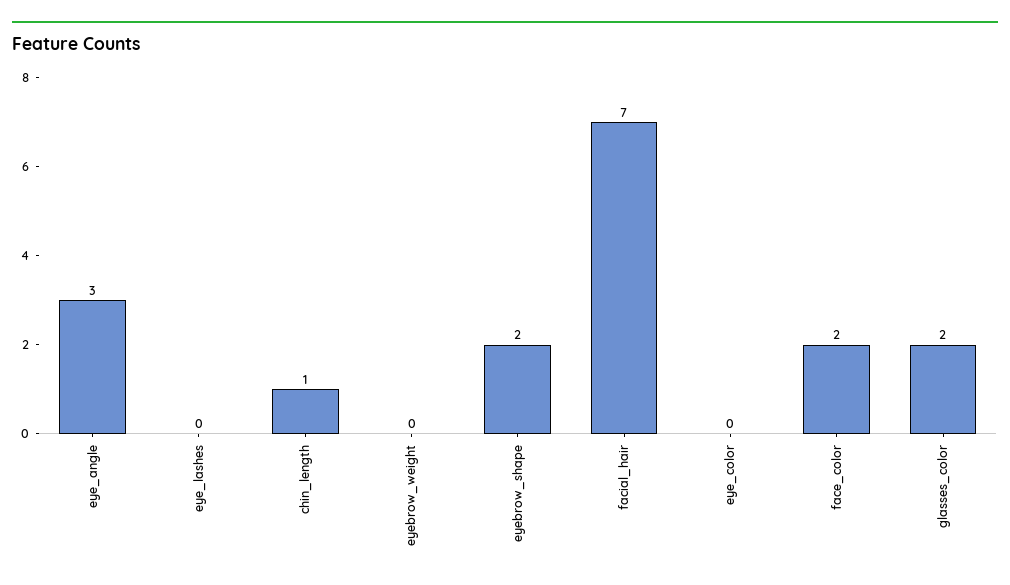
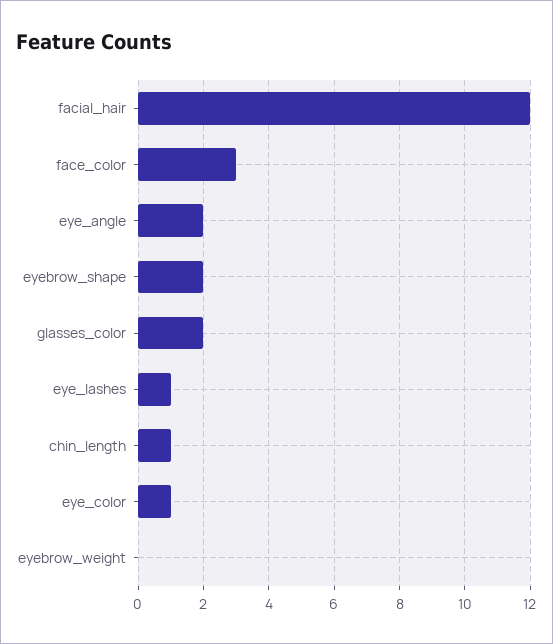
  {
-   "eye_angle": 3,
+   "eye_angle": 2,
-   "eye_lashes": 0,
+   "eye_lashes": 1,
    "chin_length": 1,
    "eyebrow_weight": 0,
    "eyebrow_shape": 2,
-   "facial_hair": 7,
+   "facial_hair": 12,
-   "eye_color": 0,
+   "eye_color": 1,
-   "face_color": 2,
+   "face_color": 3,
    "glasses_color": 2
  }

